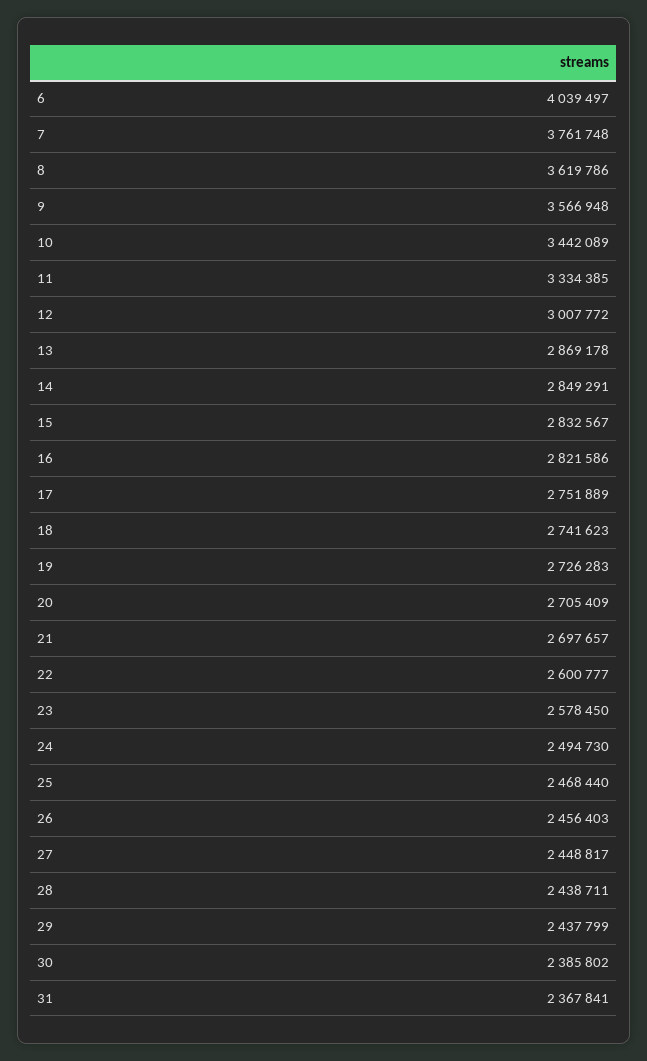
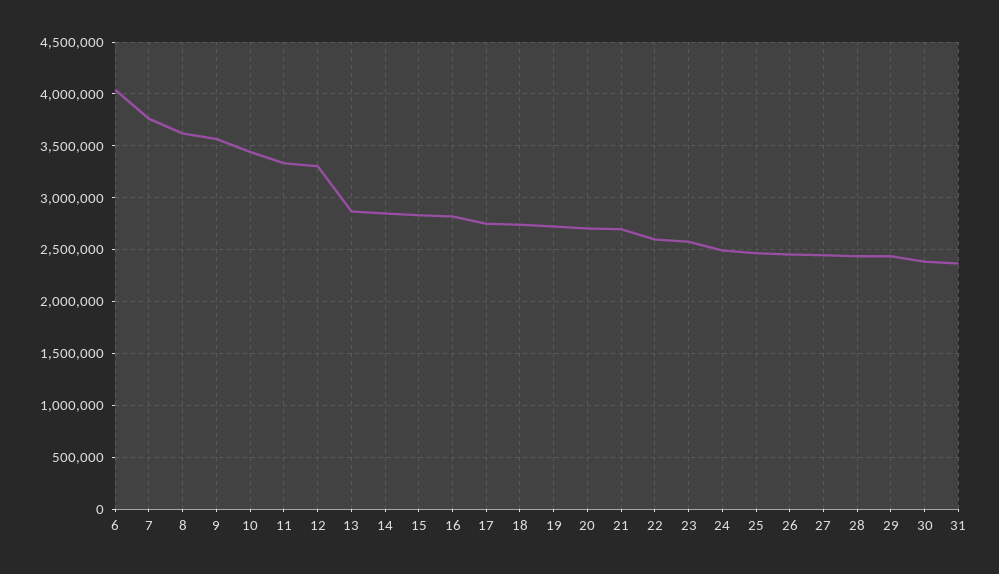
  {
    "6": 4039497,
    "7": 3761748,
    "8": 3619786,
    "9": 3566948,
    "10": 3442089,
    "11": 3334385,
-   "12": 3007772,
+   "12": 3300000,
    "13": 2869178,
    "14": 2849291,
    "15": 2832567,
    "16": 2821586,
    "17": 2751889,
    "18": 2741623,
    "19": 2726283,
    "20": 2705409,
    "21": 2697657,
    "22": 2600777,
    "23": 2578450,
    "24": 2494730,
    "25": 2468440,
    "26": 2456403,
    "27": 2448817,
    "28": 2438711,
    "29": 2437799,
    "30": 2385802,
    "31": 2367841
  }

